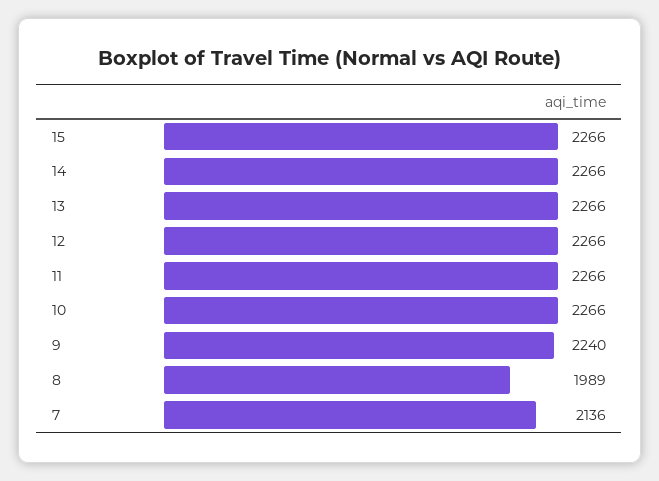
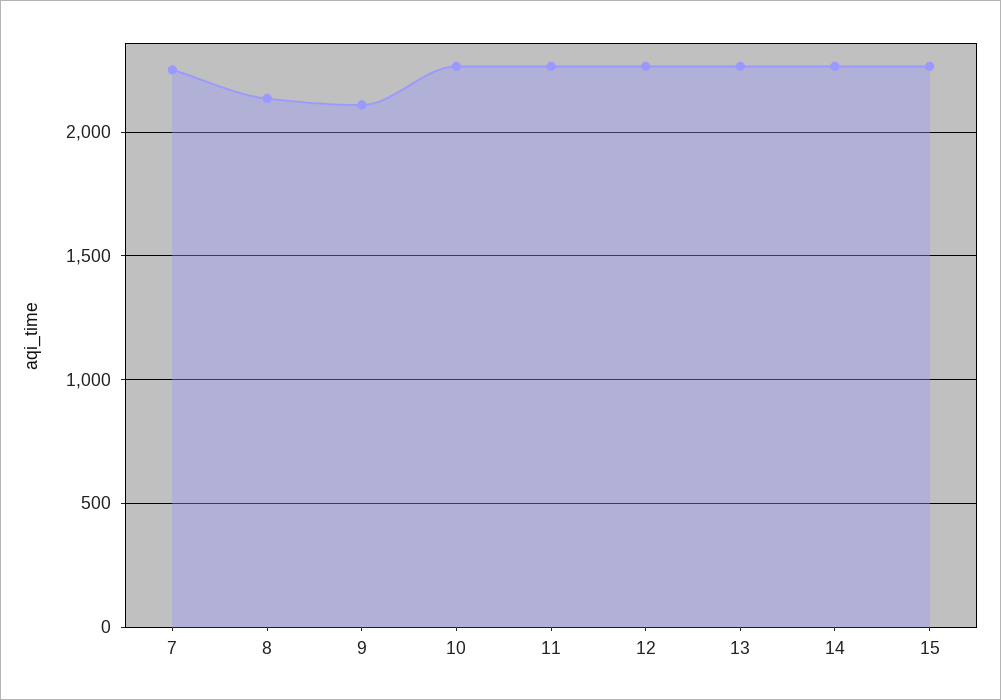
  {
    "15": 2266,
    "14": 2266,
    "13": 2266,
    "12": 2266,
    "11": 2266,
    "10": 2266,
-   "9": 2240,
+   "9": 2100,
-   "8": 1989,
+   "8": 2150,
-   "7": 2136
+   "7": 2250
  }

